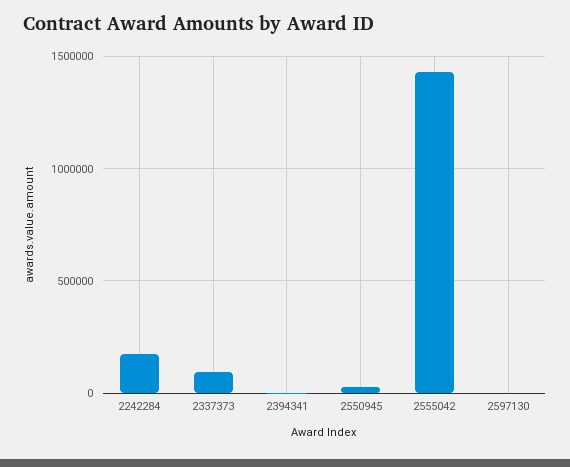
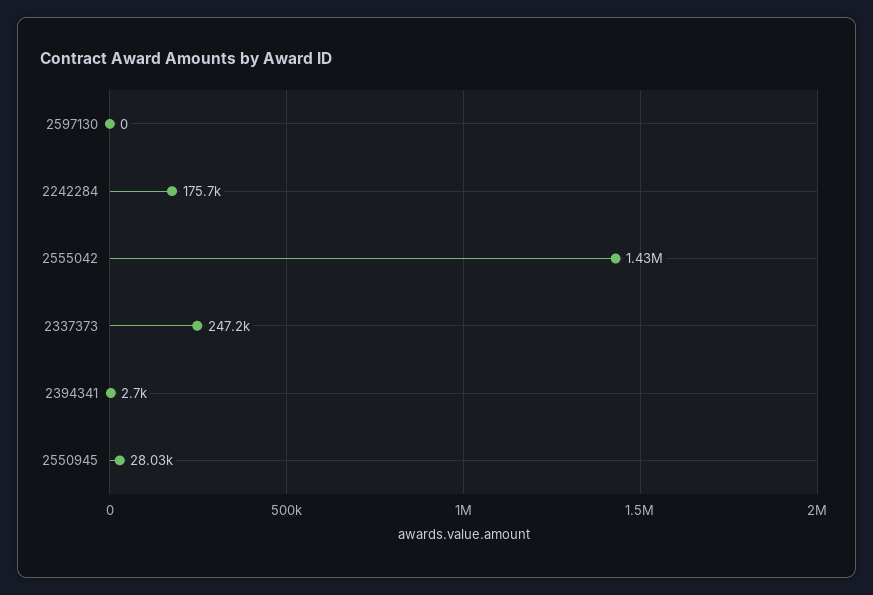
  {
    "2242284": 175700,
-   "2337373": 100000,
+   "2337373": 247200,
    "2394341": 2700,
    "2550945": 28030,
    "2555042": 1430000,
    "2597130": 0
  }

